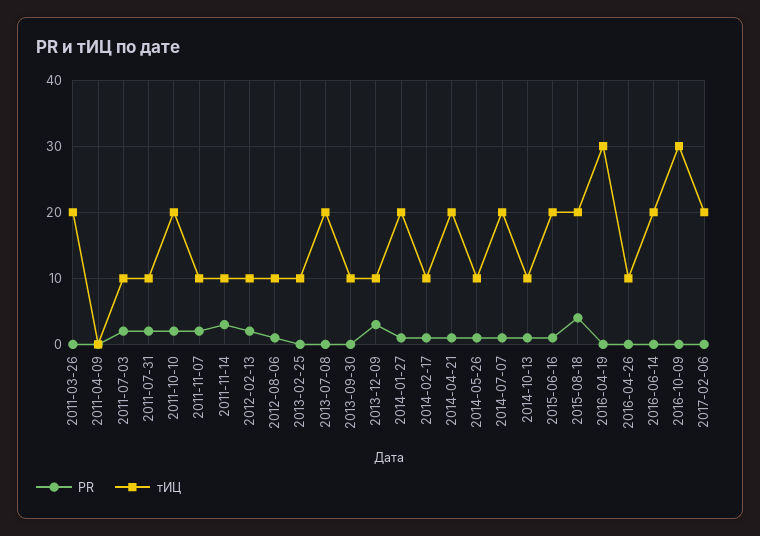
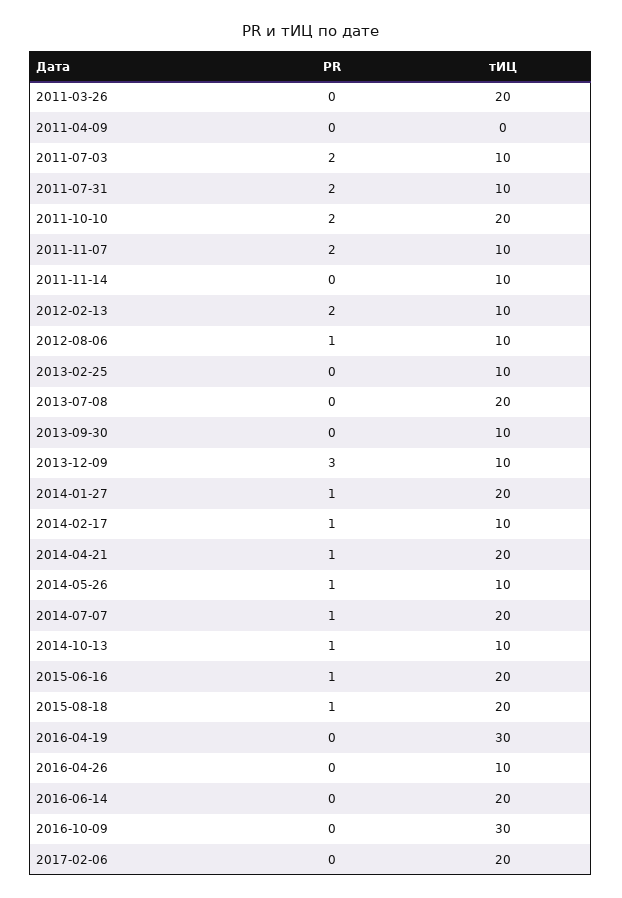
  {
    "PR": {
      "2011-03-26": 0,
      "2011-04-09": 0,
      "2011-07-03": 2,
      "2011-07-31": 2,
      "2011-10-10": 2,
      "2011-11-07": 2,
-     "2011-11-14": 3,
+     "2011-11-14": 0,
      "2012-02-13": 2,
      "2012-08-06": 1,
      "2013-02-25": 0,
      "2013-07-08": 0,
      "2013-09-30": 0,
      "2013-12-09": 3,
      "2014-01-27": 1,
      "2014-02-17": 1,
      "2014-04-21": 1,
      "2014-05-26": 1,
      "2014-07-07": 1,
      "2014-10-13": 1,
      "2015-06-16": 1,
-     "2015-08-18": 4,
+     "2015-08-18": 1,
      "2016-04-19": 0,
      "2016-04-26": 0,
      "2016-06-14": 0,
      "2016-10-09": 0,
      "2017-02-06": 0
    },
    "тИЦ": {
      "2011-03-26": 20,
      "2011-04-09": 0,
      "2011-07-03": 10,
      "2011-07-31": 10,
      "2011-10-10": 20,
      "2011-11-07": 10,
      "2011-11-14": 10,
      "2012-02-13": 10,
      "2012-08-06": 10,
      "2013-02-25": 10,
      "2013-07-08": 20,
      "2013-09-30": 10,
      "2013-12-09": 10,
      "2014-01-27": 20,
      "2014-02-17": 10,
      "2014-04-21": 20,
      "2014-05-26": 10,
      "2014-07-07": 20,
      "2014-10-13": 10,
      "2015-06-16": 20,
      "2015-08-18": 20,
      "2016-04-19": 30,
      "2016-04-26": 10,
      "2016-06-14": 20,
      "2016-10-09": 30,
      "2017-02-06": 20
    }
  }

